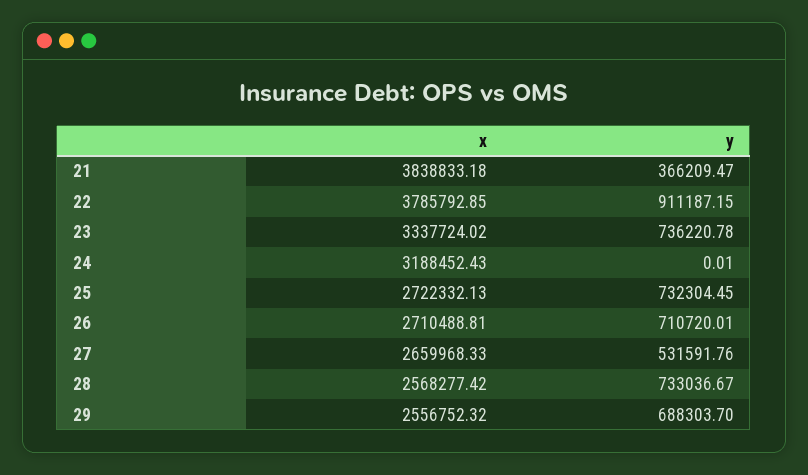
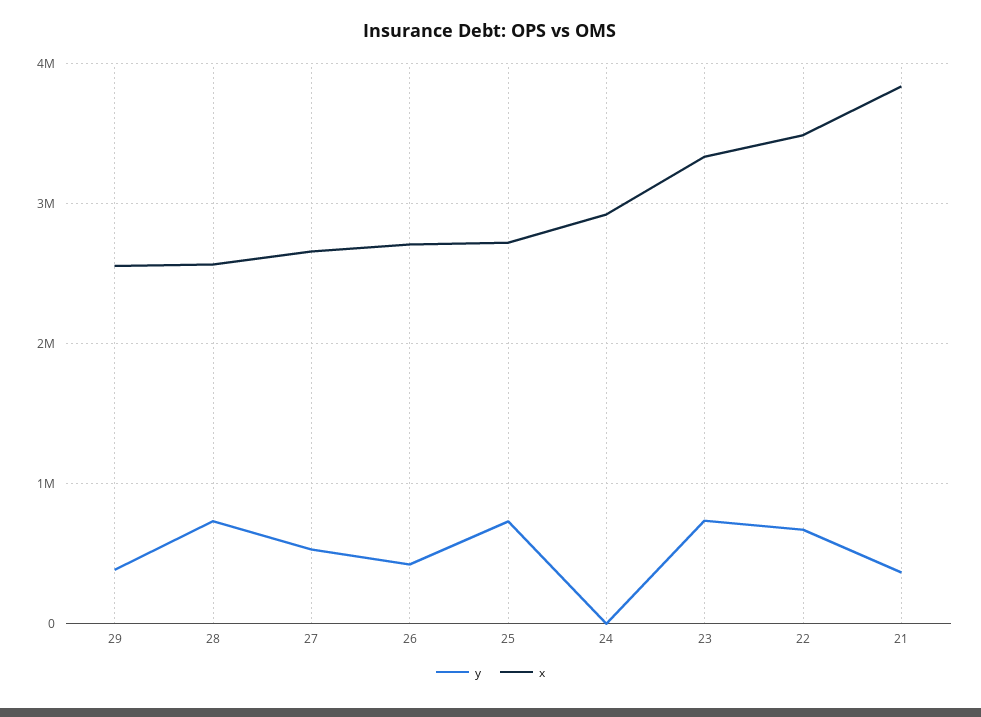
  {
    "x": {
      "21": 3838833.18,
-     "22": 3785792.85,
+     "22": 3500000,
      "23": 3337724.02,
-     "24": 3188452.43,
+     "24": 2900000,
      "25": 2722332.13,
      "26": 2710488.81,
      "27": 2659968.33,
      "28": 2568277.42,
      "29": 2556752.32
    },
    "y": {
      "21": 366209.47,
-     "22": 911187.15,
+     "22": 700000,
      "23": 736220.78,
      "24": 0.01,
      "25": 732304.45,
-     "26": 710720.01,
+     "26": 400000,
      "27": 531591.76,
      "28": 733036.67,
-     "29": 688303.7
+     "29": 400000
    }
  }

